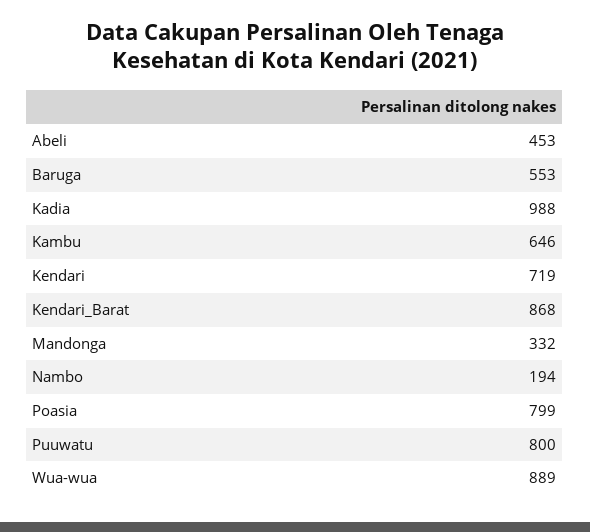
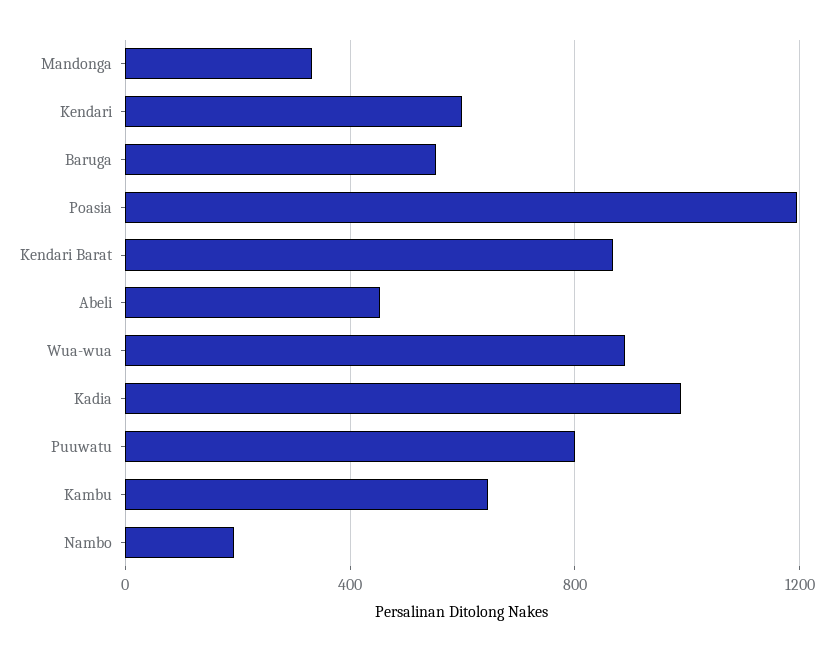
  {
    "Abeli": 453,
    "Baruga": 553,
    "Kadia": 988,
    "Kambu": 646,
-   "Kendari": 719,
+   "Kendari": 600,
    "Kendari_Barat": 868,
    "Mandonga": 332,
    "Nambo": 194,
-   "Poasia": 799,
+   "Poasia": 1200,
    "Puuwatu": 800,
    "Wua-wua": 889
  }

